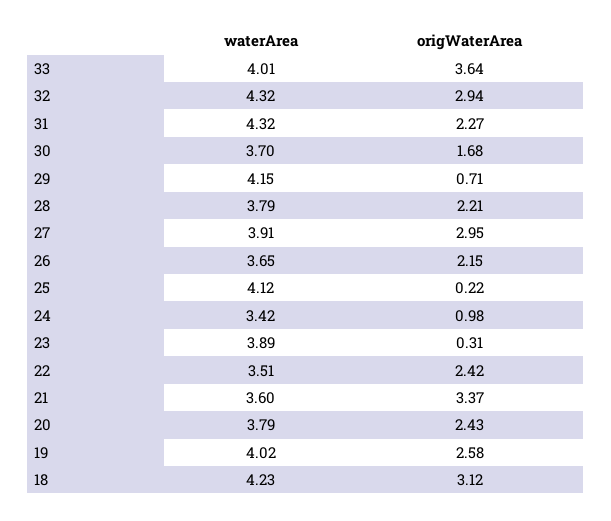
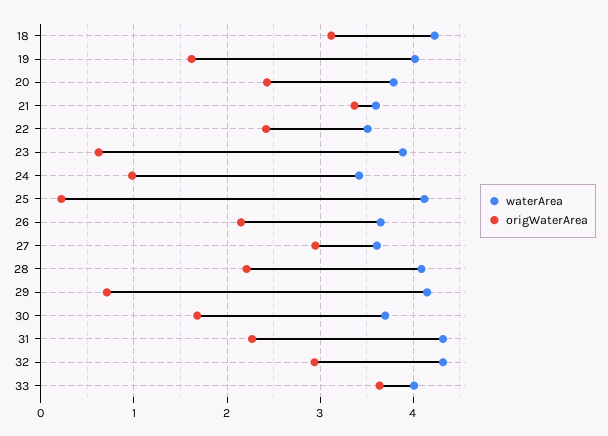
  {
    "waterArea": {
      "33": 4.01,
      "32": 4.32,
      "31": 4.32,
      "30": 3.7,
      "29": 4.15,
-     "28": 3.79,
+     "28": 4.1,
-     "27": 3.91,
+     "27": 3.6,
      "26": 3.65,
      "25": 4.12,
      "24": 3.42,
      "23": 3.89,
      "22": 3.51,
      "21": 3.6,
      "20": 3.79,
      "19": 4.02,
      "18": 4.23
    },
    "origWaterArea": {
      "33": 3.64,
      "32": 2.94,
      "31": 2.27,
      "30": 1.68,
      "29": 0.71,
      "28": 2.21,
      "27": 2.95,
      "26": 2.15,
      "25": 0.22,
      "24": 0.98,
-     "23": 0.31,
+     "23": 0.6,
      "22": 2.42,
      "21": 3.37,
      "20": 2.43,
-     "19": 2.58,
+     "19": 1.6,
      "18": 3.12
    }
  }

